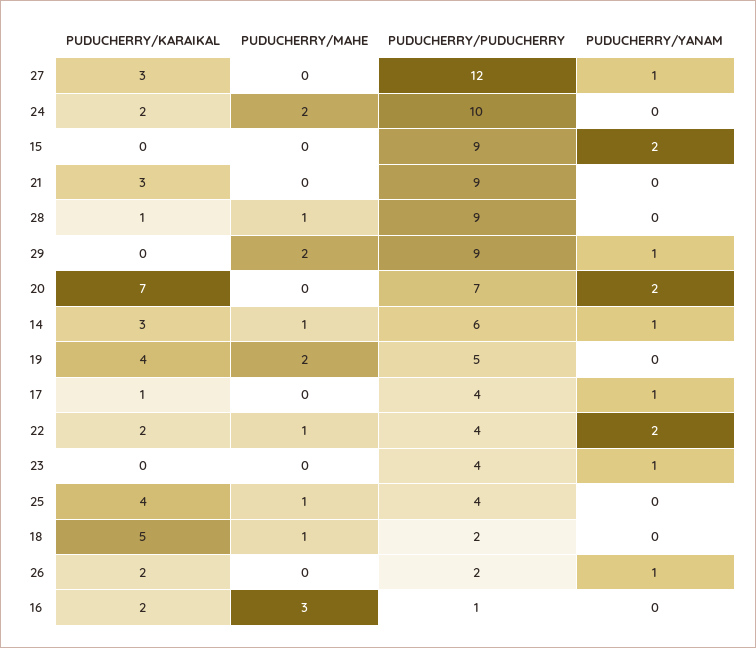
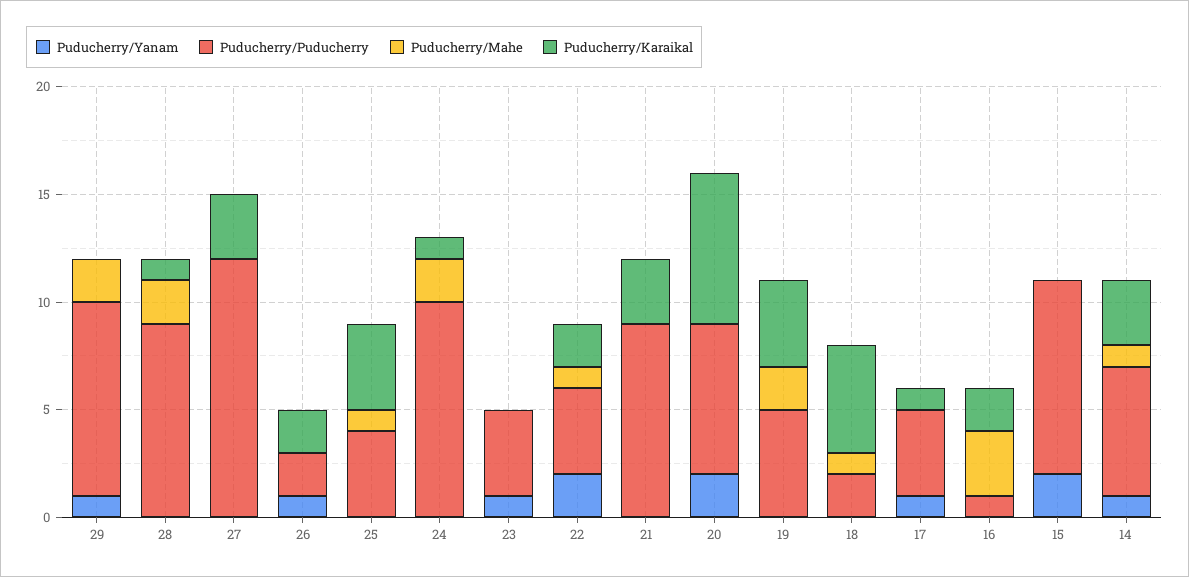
  {
    "PUDUCHERRY/KARAIKAL": {
      "27": 3,
-     "24": 2,
+     "24": 1,
      "15": 0,
      "21": 3,
      "28": 1,
      "29": 0,
      "20": 7,
      "14": 3,
      "19": 4,
      "17": 1,
      "22": 2,
      "23": 0,
      "25": 4,
      "18": 5,
      "26": 2,
      "16": 2
    },
    "PUDUCHERRY/MAHE": {
      "27": 0,
      "24": 2,
      "15": 0,
      "21": 0,
-     "28": 1,
+     "28": 2,
      "29": 2,
      "20": 0,
      "14": 1,
      "19": 2,
      "17": 0,
      "22": 1,
      "23": 0,
      "25": 1,
      "18": 1,
      "26": 0,
      "16": 3
    },
    "PUDUCHERRY/PUDUCHERRY": {
      "27": 12,
      "24": 10,
      "15": 9,
      "21": 9,
      "28": 9,
      "29": 9,
      "20": 7,
      "14": 6,
      "19": 5,
      "17": 4,
      "22": 4,
      "23": 4,
      "25": 4,
      "18": 2,
      "26": 2,
      "16": 1
    },
    "PUDUCHERRY/YANAM": {
-     "27": 1,
+     "27": 0,
      "24": 0,
      "15": 2,
      "21": 0,
      "28": 0,
      "29": 1,
      "20": 2,
      "14": 1,
      "19": 0,
      "17": 1,
      "22": 2,
      "23": 1,
      "25": 0,
      "18": 0,
      "26": 1,
      "16": 0
    }
  }

